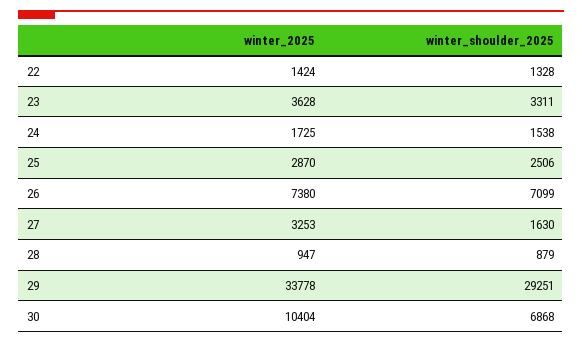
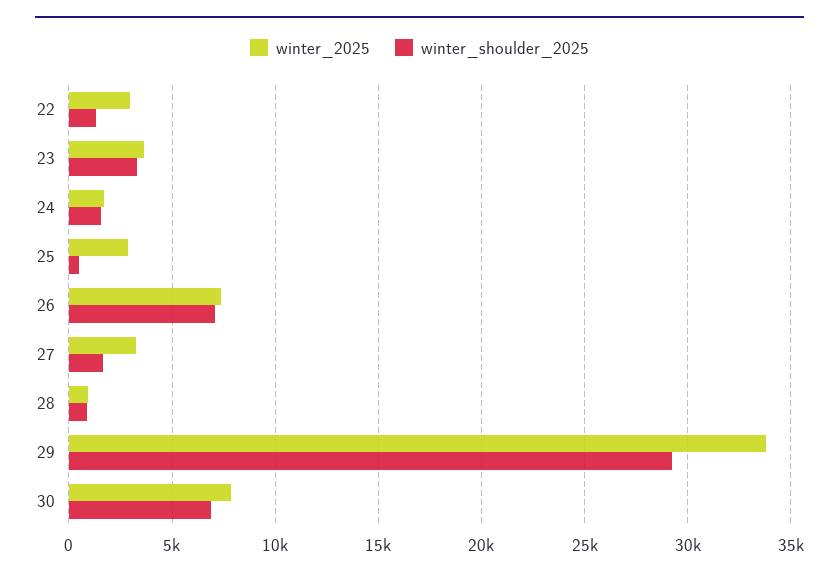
  {
    "winter_2025": {
-     "22": 1424,
+     "22": 3000,
      "23": 3628,
      "24": 1725,
      "25": 2870,
      "26": 7380,
      "27": 3253,
      "28": 947,
      "29": 33778,
-     "30": 10404
+     "30": 8000
    },
    "winter_shoulder_2025": {
      "22": 1328,
      "23": 3311,
      "24": 1538,
-     "25": 2506,
+     "25": 500,
      "26": 7099,
      "27": 1630,
      "28": 879,
      "29": 29251,
      "30": 6868
    }
  }

